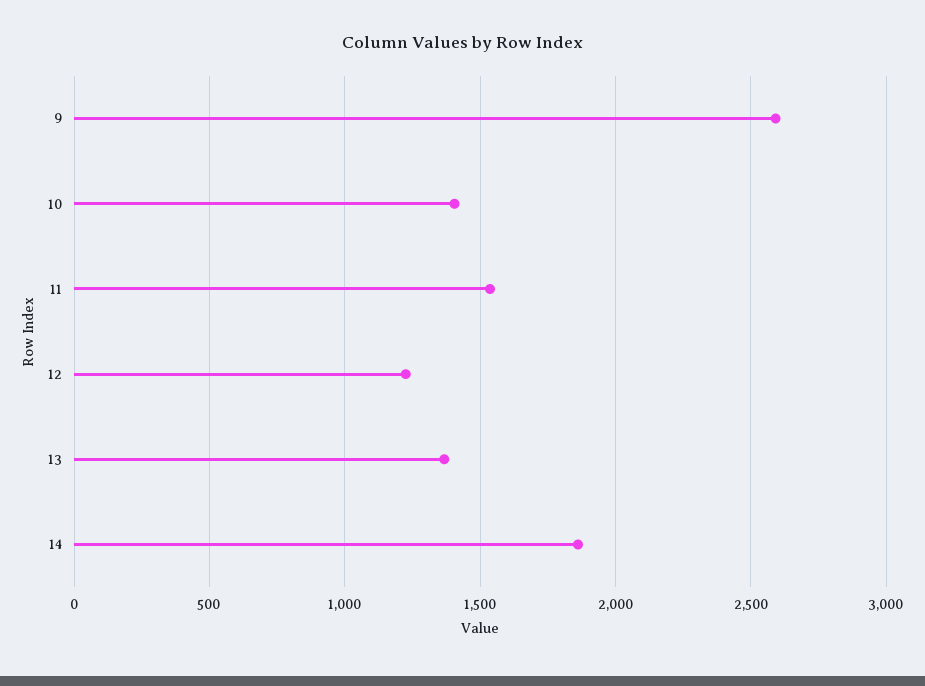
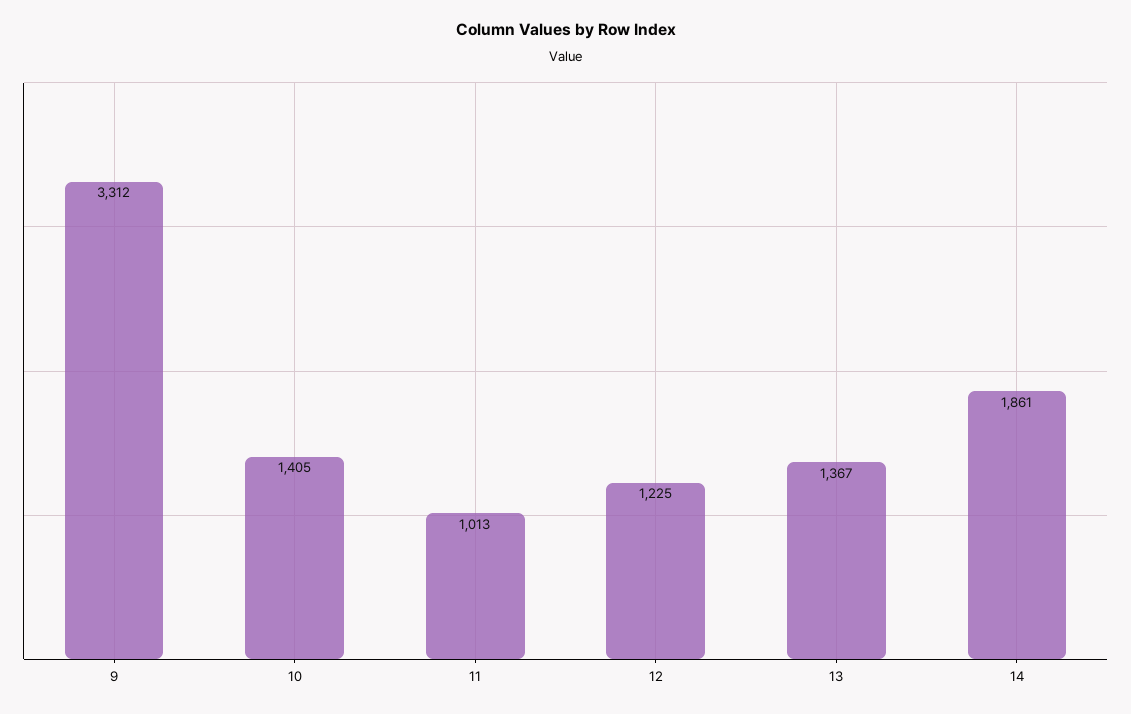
  {
-   "9": 2600,
+   "9": 3312,
    "10": 1405,
-   "11": 1550,
+   "11": 1013,
    "12": 1225,
    "13": 1367,
    "14": 1861
  }

